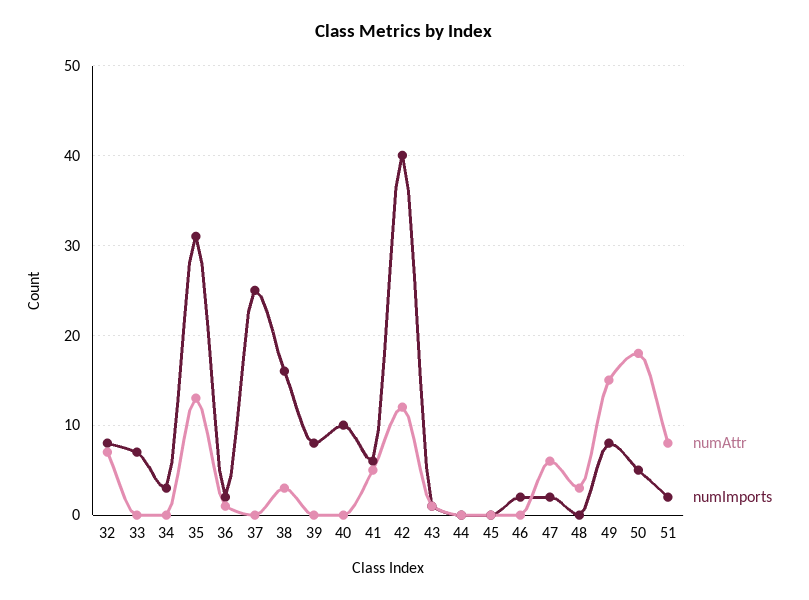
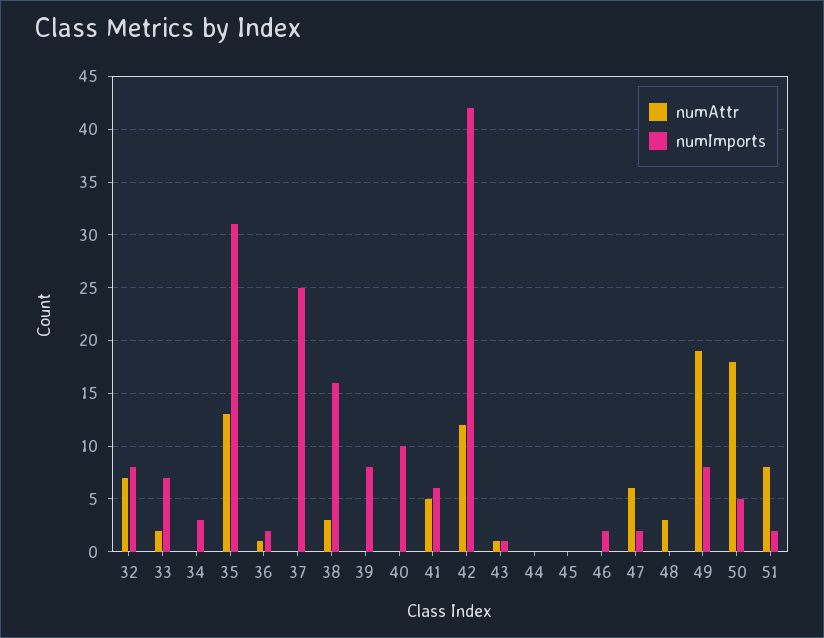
  {
    "numAttr": {
      "32": 7,
-     "33": 0,
+     "33": 2,
      "34": 0,
      "35": 13,
      "36": 1,
      "37": 0,
      "38": 3,
      "39": 0,
      "40": 0,
      "41": 5,
      "42": 12,
      "43": 1,
      "44": 0,
      "45": 0,
      "46": 0,
      "47": 6,
      "48": 3,
-     "49": 15,
+     "49": 19,
      "50": 18,
      "51": 8
    },
    "numImports": {
      "32": 8,
      "33": 7,
      "34": 3,
      "35": 31,
      "36": 2,
      "37": 25,
      "38": 16,
      "39": 8,
      "40": 10,
      "41": 6,
-     "42": 40,
+     "42": 42,
      "43": 1,
      "44": 0,
      "45": 0,
      "46": 2,
      "47": 2,
      "48": 0,
      "49": 8,
      "50": 5,
      "51": 2
    }
  }

